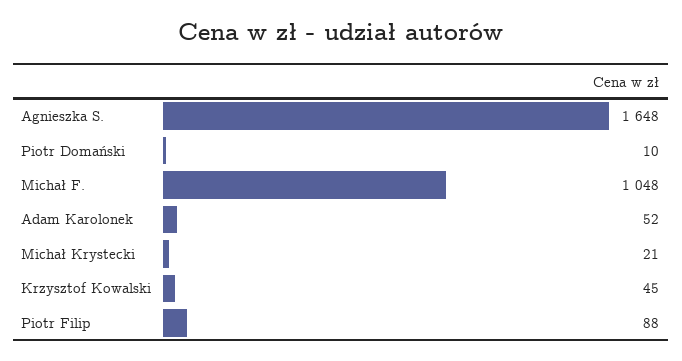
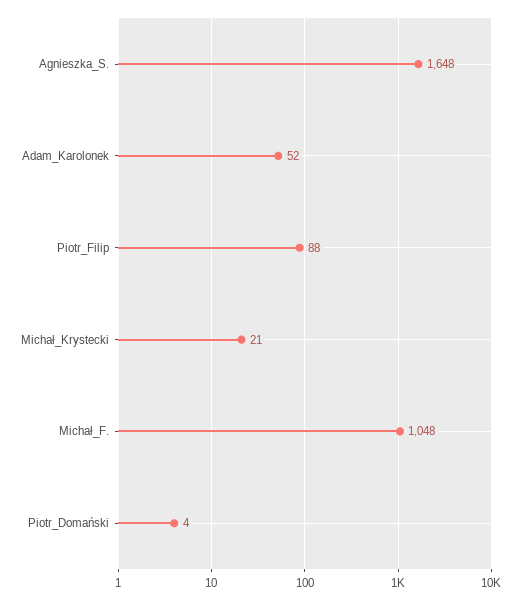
  {
    "Agnieszka S.": 1648,
-   "Piotr Domański": 10,
+   "Piotr Domański": 4,
    "Michał F.": 1048,
    "Adam Karolonek": 52,
    "Michał Krystecki": 21,
-   "Krzysztof Kowalski": 45,
    "Piotr Filip": 88
  }

